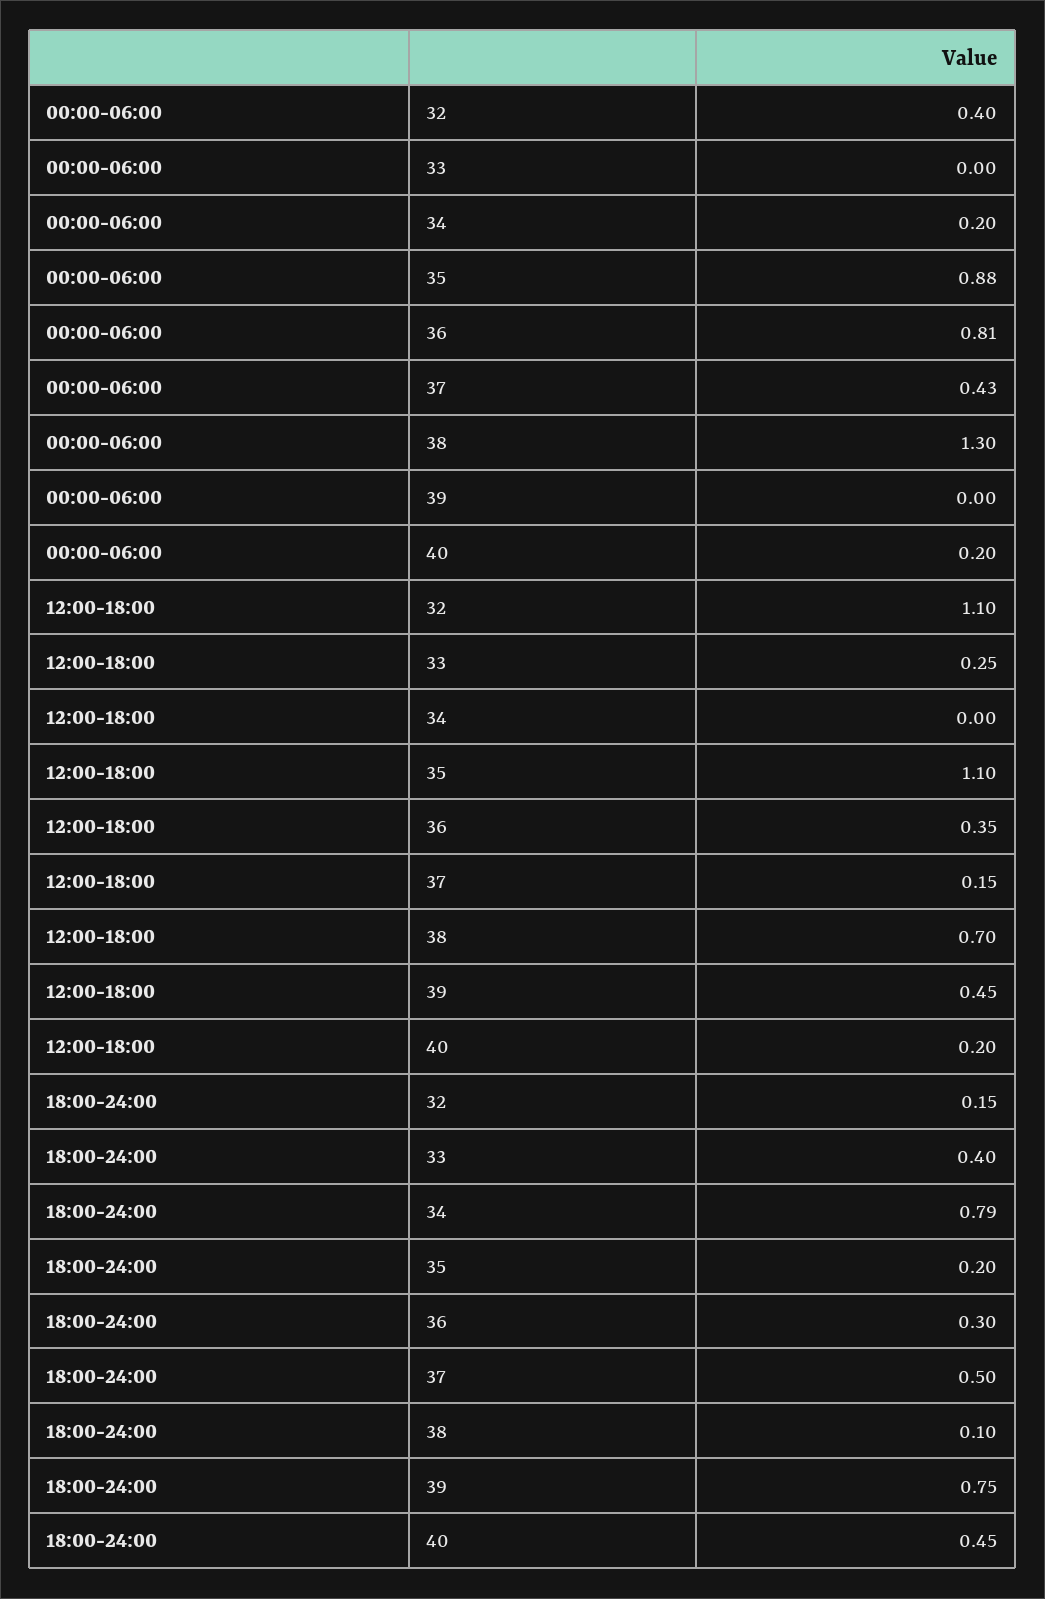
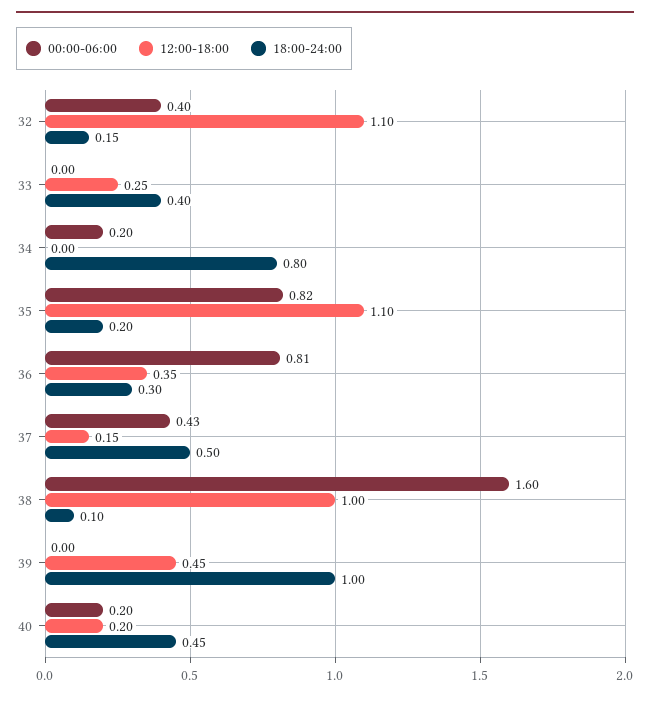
  {
    "00:00-06:00": {
      "32": 0.4,
      "33": 0,
      "34": 0.2,
-     "35": 0.88,
+     "35": 0.82,
      "36": 0.81,
      "37": 0.43,
-     "38": 1.3,
+     "38": 1.6,
      "39": 0,
      "40": 0.2
    },
    "12:00-18:00": {
      "32": 1.1,
      "33": 0.25,
      "34": 0,
      "35": 1.1,
      "36": 0.35,
      "37": 0.15,
-     "38": 0.7,
+     "38": 1,
      "39": 0.45,
      "40": 0.2
    },
    "18:00-24:00": {
      "32": 0.15,
      "33": 0.4,
-     "34": 0.79,
+     "34": 0.8,
      "35": 0.2,
      "36": 0.3,
      "37": 0.5,
      "38": 0.1,
-     "39": 0.75,
+     "39": 1,
      "40": 0.45
    }
  }

